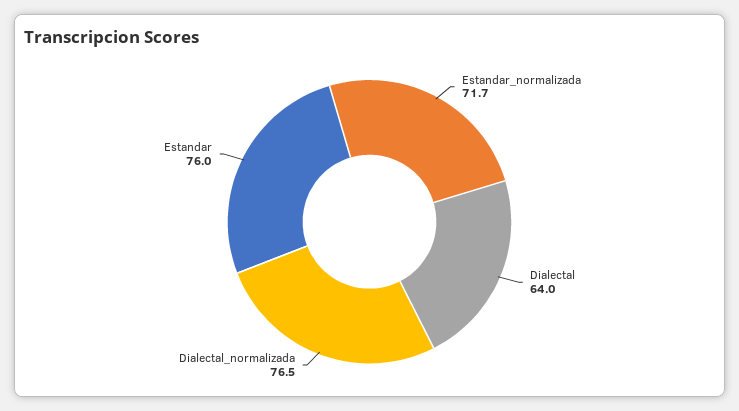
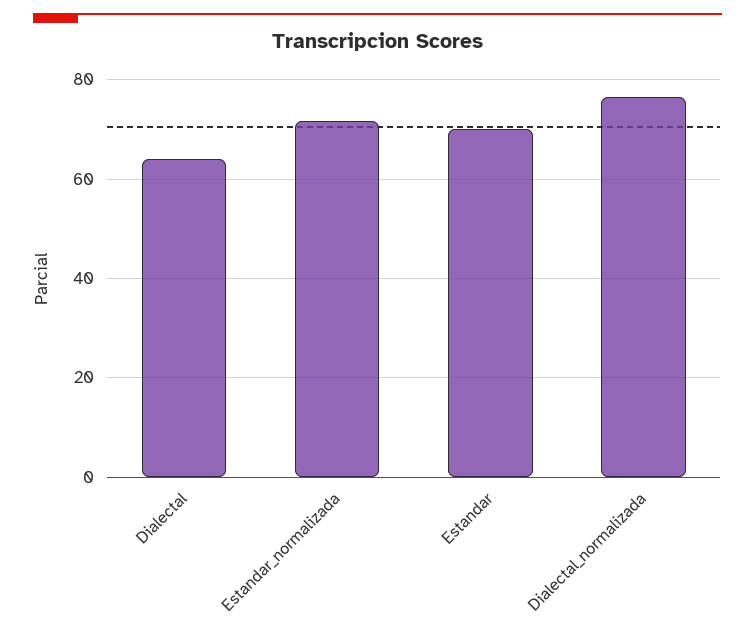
  {
    "Estandar_normalizada": 71.7,
    "Dialectal": 64,
    "Dialectal_normalizada": 76.5,
-   "Estandar": 76
+   "Estandar": 70
  }

